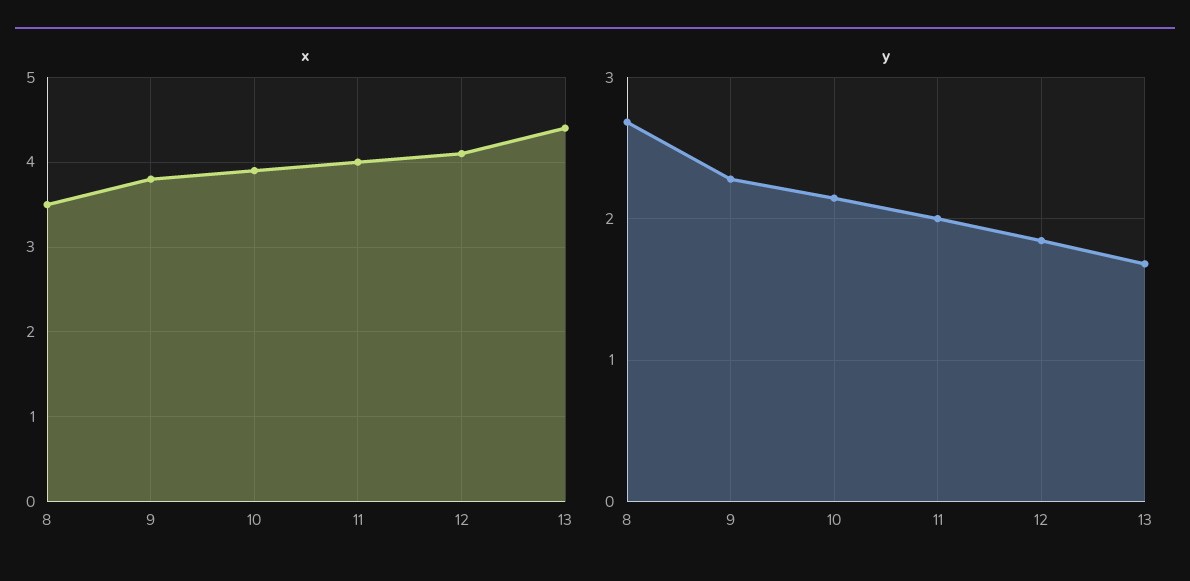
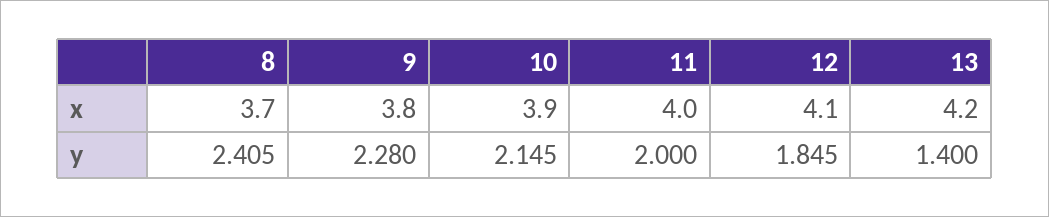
  {
    "x": {
-     "8": 3.5,
+     "8": 3.7,
      "9": 3.8,
      "10": 3.9,
      "11": 4,
      "12": 4.1,
-     "13": 4.4
+     "13": 4.2
    },
    "y": {
-     "8": 2.7,
+     "8": 2.405,
      "9": 2.28,
      "10": 2.145,
      "11": 2,
      "12": 1.845,
-     "13": 1.7
+     "13": 1.4
    }
  }

